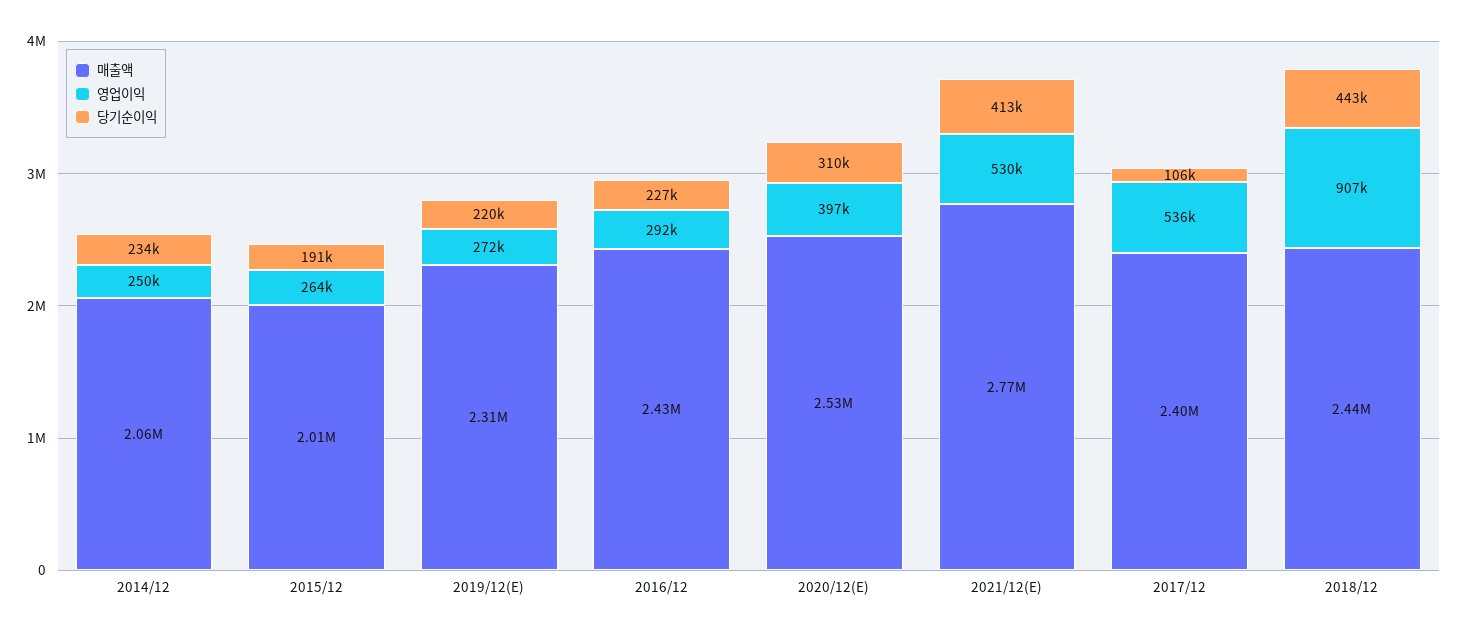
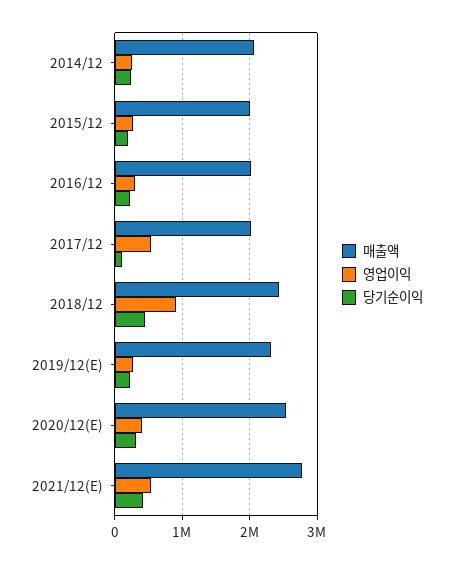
  {
    "매출액": {
      "2014/12": 2060000,
      "2015/12": 2010000,
      "2019/12(E)": 2310000,
-     "2016/12": 2430000,
+     "2016/12": 2000000,
      "2020/12(E)": 2530000,
      "2021/12(E)": 2770000,
-     "2017/12": 2400000,
+     "2017/12": 2000000,
      "2018/12": 2440000
    },
    "영업이익": {
      "2014/12": 250000,
      "2015/12": 264000,
      "2019/12(E)": 272000,
      "2016/12": 292000,
      "2020/12(E)": 397000,
      "2021/12(E)": 530000,
      "2017/12": 536000,
      "2018/12": 907000
    },
    "당기순이익": {
      "2014/12": 234000,
      "2015/12": 191000,
      "2019/12(E)": 220000,
      "2016/12": 227000,
      "2020/12(E)": 310000,
      "2021/12(E)": 413000,
      "2017/12": 106000,
      "2018/12": 443000
    }
  }

